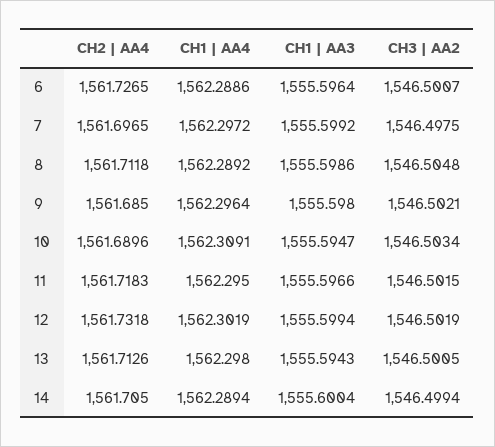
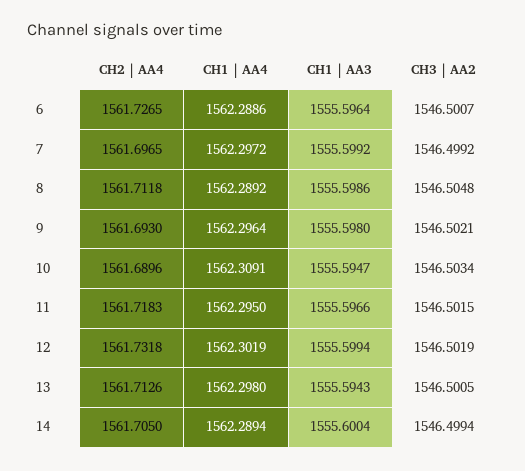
  {
    "CH2 | AA4": {
      "6": 1561.7265,
      "7": 1561.6965,
      "8": 1561.7118,
-     "9": 1561.685,
+     "9": 1561.693,
      "10": 1561.6896,
      "11": 1561.7183,
      "12": 1561.7318,
      "13": 1561.7126,
      "14": 1561.705
    },
    "CH1 | AA4": {
      "6": 1562.2886,
      "7": 1562.2972,
      "8": 1562.2892,
      "9": 1562.2964,
      "10": 1562.3091,
      "11": 1562.295,
      "12": 1562.3019,
      "13": 1562.298,
      "14": 1562.2894
    },
    "CH1 | AA3": {
      "6": 1555.5964,
      "7": 1555.5992,
      "8": 1555.5986,
      "9": 1555.598,
      "10": 1555.5947,
      "11": 1555.5966,
      "12": 1555.5994,
      "13": 1555.5943,
      "14": 1555.6004
    },
    "CH3 | AA2": {
      "6": 1546.5007,
-     "7": 1546.4975,
+     "7": 1546.4992,
      "8": 1546.5048,
      "9": 1546.5021,
      "10": 1546.5034,
      "11": 1546.5015,
      "12": 1546.5019,
      "13": 1546.5005,
      "14": 1546.4994
    }
  }

